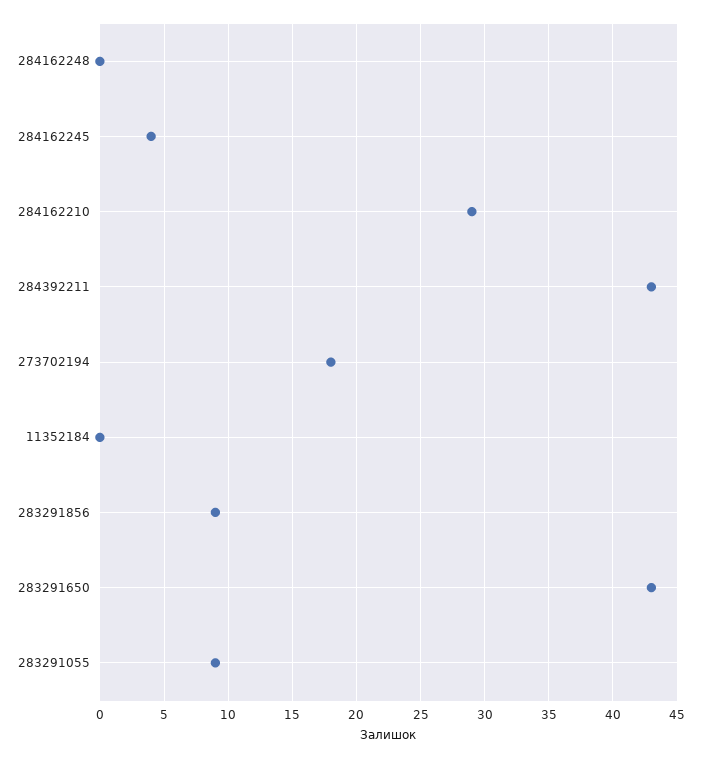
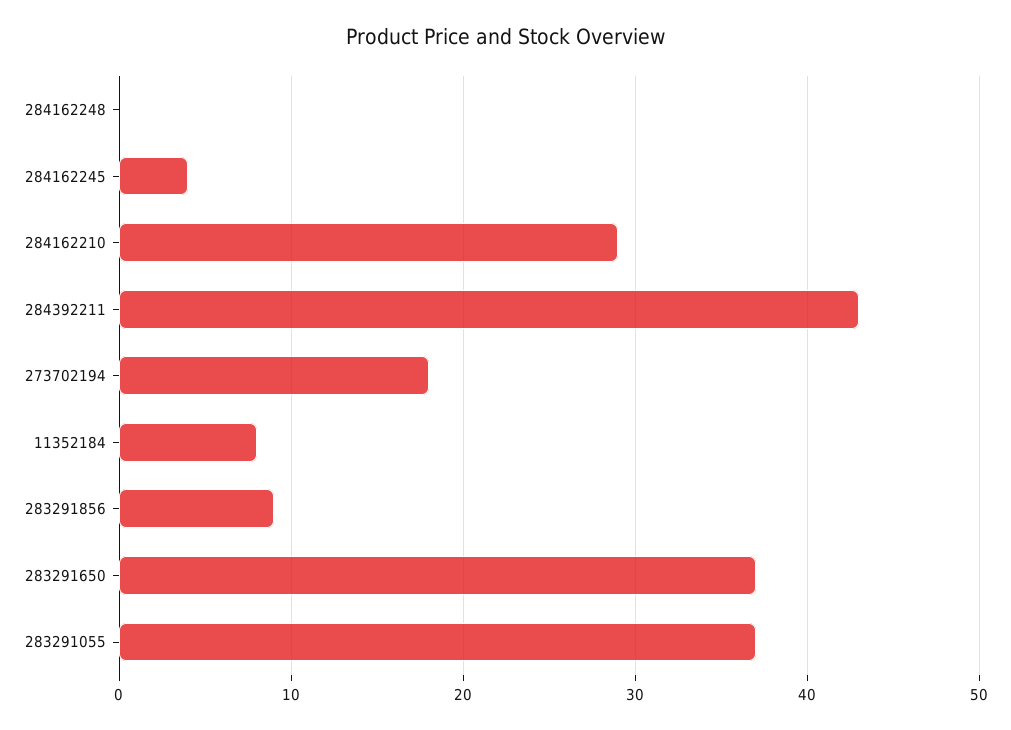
  {
    "284162248": 0,
    "284162245": 4,
    "284162210": 29,
    "284392211": 43,
    "273702194": 18,
-   "11352184": 0,
+   "11352184": 8,
    "283291856": 9,
-   "283291650": 43,
+   "283291650": 37,
-   "283291055": 9
+   "283291055": 37
  }

